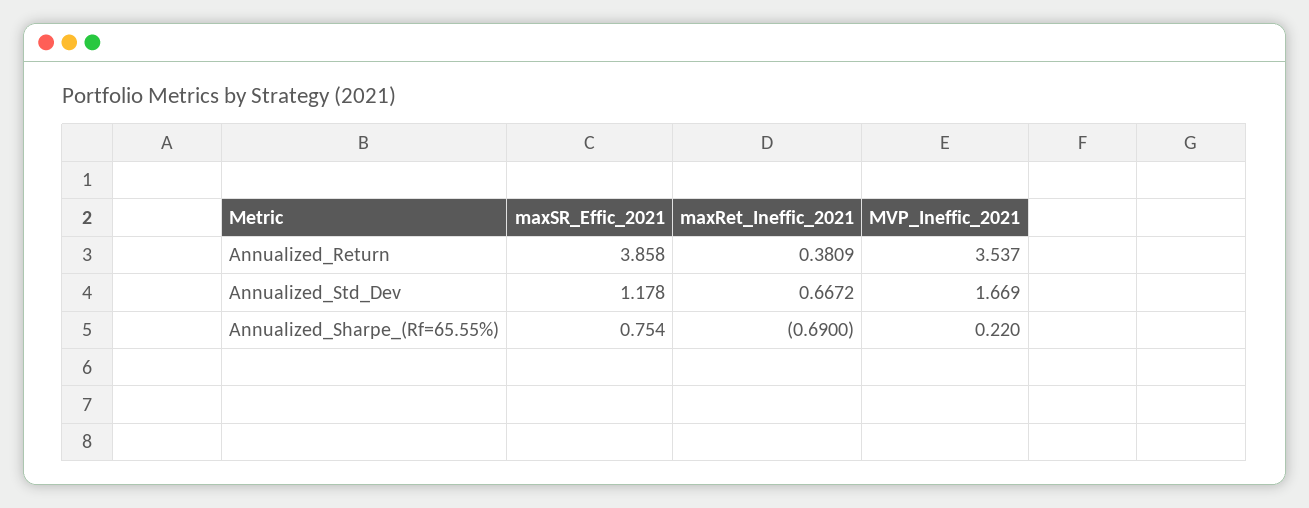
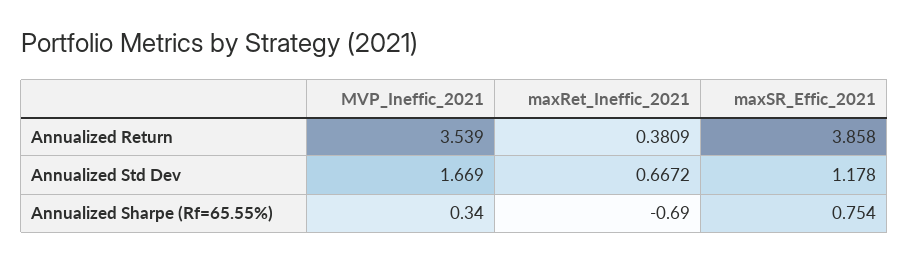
  {
    "maxSR_Effic_2021": {
      "Annualized_Return": 3.858,
      "Annualized_Std_Dev": 1.178,
      "Annualized_Sharpe_(Rf=65.55%)": 0.754
    },
    "maxRet_Ineffic_2021": {
      "Annualized_Return": 0.3809,
      "Annualized_Std_Dev": 0.6672,
      "Annualized_Sharpe_(Rf=65.55%)": -0.69
    },
    "MVP_Ineffic_2021": {
-     "Annualized_Return": 3.537,
+     "Annualized_Return": 3.539,
      "Annualized_Std_Dev": 1.669,
-     "Annualized_Sharpe_(Rf=65.55%)": 0.22
+     "Annualized_Sharpe_(Rf=65.55%)": 0.34
    }
  }

